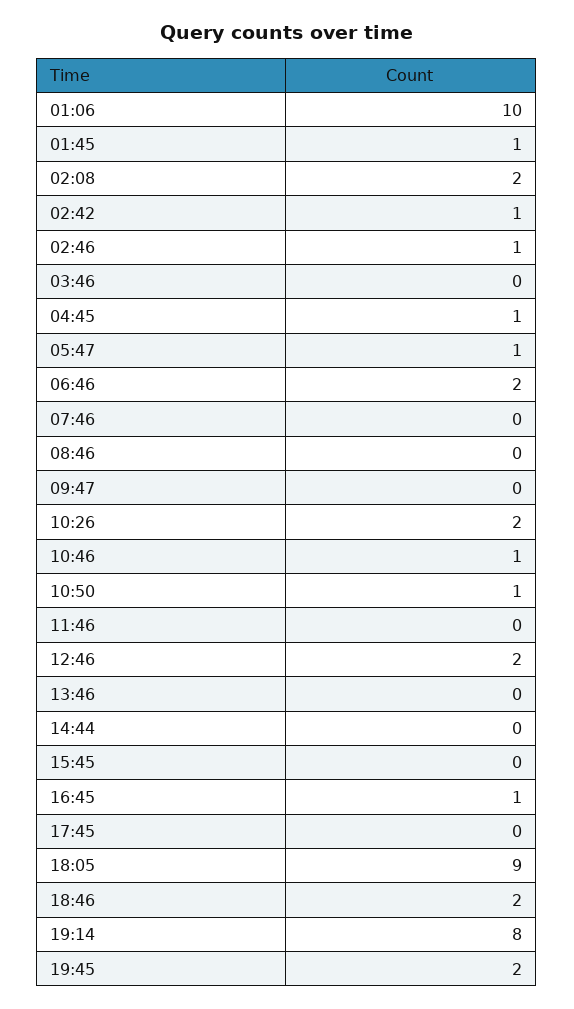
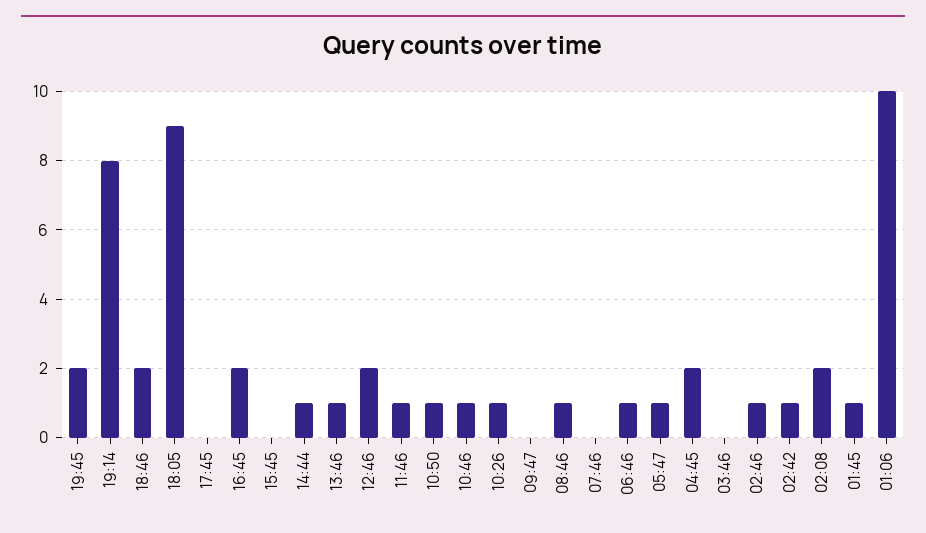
  {
    "01:06": 10,
    "01:45": 1,
    "02:08": 2,
    "02:42": 1,
    "02:46": 1,
    "03:46": 0,
-   "04:45": 1,
+   "04:45": 2,
    "05:47": 1,
-   "06:46": 2,
+   "06:46": 1,
    "07:46": 0,
-   "08:46": 0,
+   "08:46": 1,
    "09:47": 0,
-   "10:26": 2,
+   "10:26": 1,
    "10:46": 1,
    "10:50": 1,
-   "11:46": 0,
+   "11:46": 1,
    "12:46": 2,
-   "13:46": 0,
+   "13:46": 1,
-   "14:44": 0,
+   "14:44": 1,
    "15:45": 0,
-   "16:45": 1,
+   "16:45": 2,
    "17:45": 0,
    "18:05": 9,
    "18:46": 2,
    "19:14": 8,
    "19:45": 2
  }

